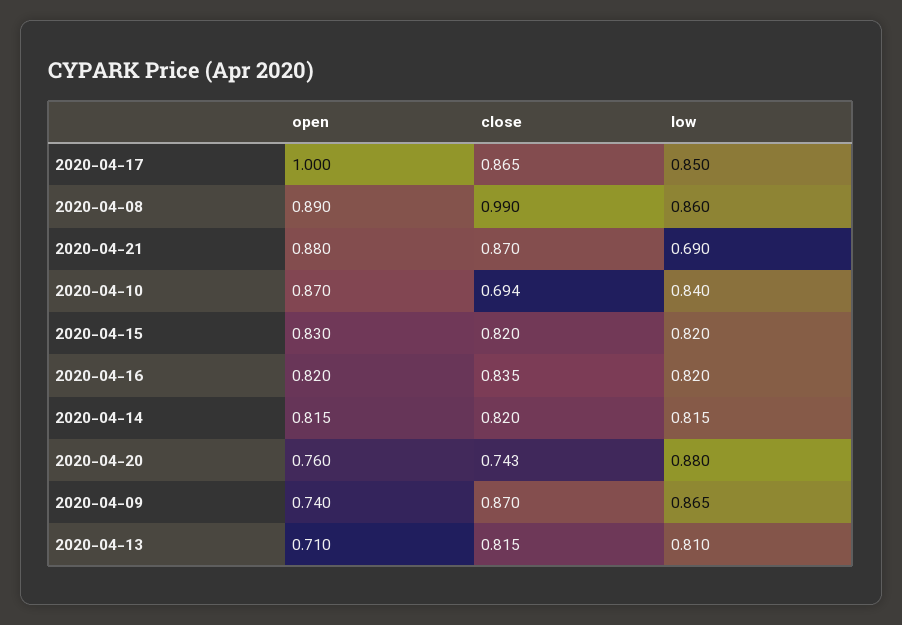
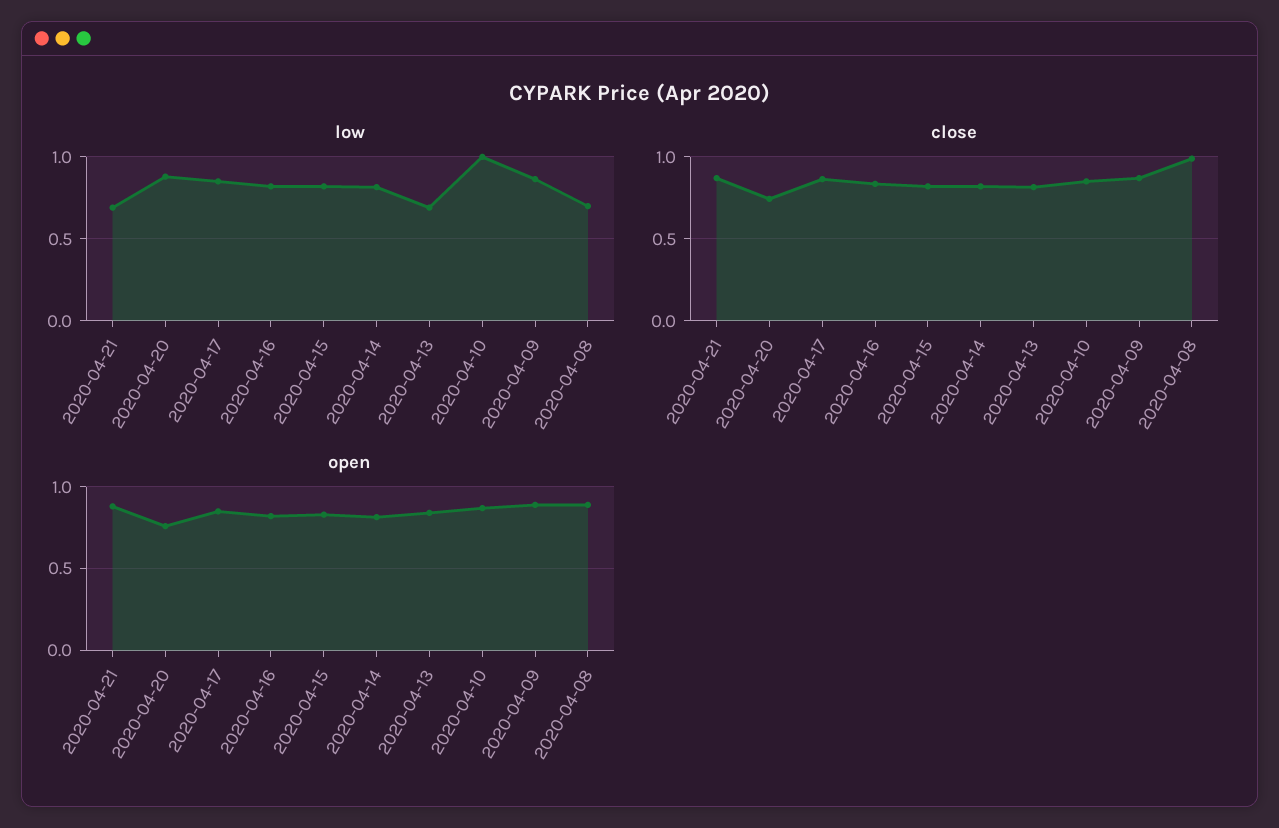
  {
    "open": {
-     "2020-04-17": 1,
+     "2020-04-17": 0.85,
      "2020-04-08": 0.89,
      "2020-04-21": 0.88,
      "2020-04-10": 0.87,
      "2020-04-15": 0.83,
      "2020-04-16": 0.82,
      "2020-04-14": 0.815,
      "2020-04-20": 0.76,
-     "2020-04-09": 0.74,
+     "2020-04-09": 0.9,
-     "2020-04-13": 0.71
+     "2020-04-13": 0.85
    },
    "close": {
      "2020-04-17": 0.865,
      "2020-04-08": 0.99,
      "2020-04-21": 0.87,
-     "2020-04-10": 0.694,
+     "2020-04-10": 0.85,
      "2020-04-15": 0.82,
      "2020-04-16": 0.835,
      "2020-04-14": 0.82,
      "2020-04-20": 0.743,
      "2020-04-09": 0.87,
      "2020-04-13": 0.815
    },
    "low": {
      "2020-04-17": 0.85,
-     "2020-04-08": 0.86,
+     "2020-04-08": 0.7,
      "2020-04-21": 0.69,
-     "2020-04-10": 0.84,
+     "2020-04-10": 1,
      "2020-04-15": 0.82,
      "2020-04-16": 0.82,
      "2020-04-14": 0.815,
      "2020-04-20": 0.88,
      "2020-04-09": 0.865,
-     "2020-04-13": 0.81
+     "2020-04-13": 0.7
    }
  }

